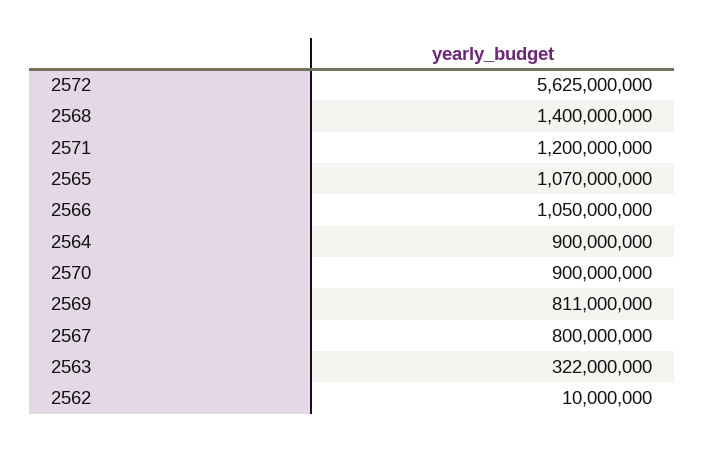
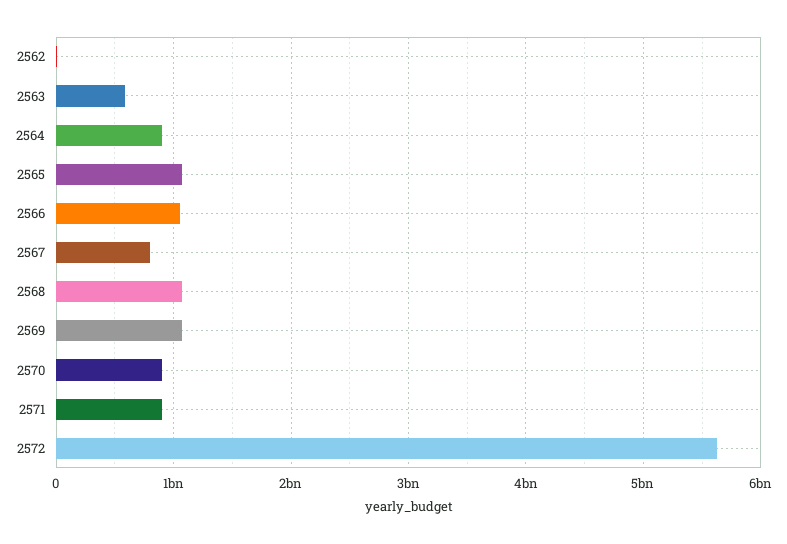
  {
    "2572": 5625000000,
-   "2568": 1400000000,
+   "2568": 1100000000,
-   "2571": 1200000000,
+   "2571": 900000000,
    "2565": 1070000000,
    "2566": 1050000000,
    "2564": 900000000,
    "2570": 900000000,
-   "2569": 811000000,
+   "2569": 1100000000,
    "2567": 800000000,
-   "2563": 322000000,
+   "2563": 600000000,
    "2562": 10000000
  }

